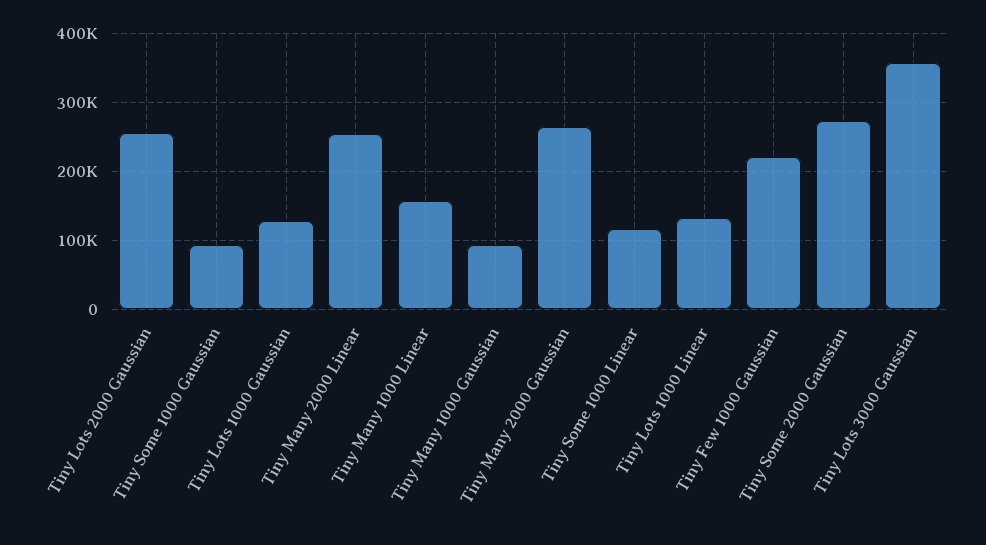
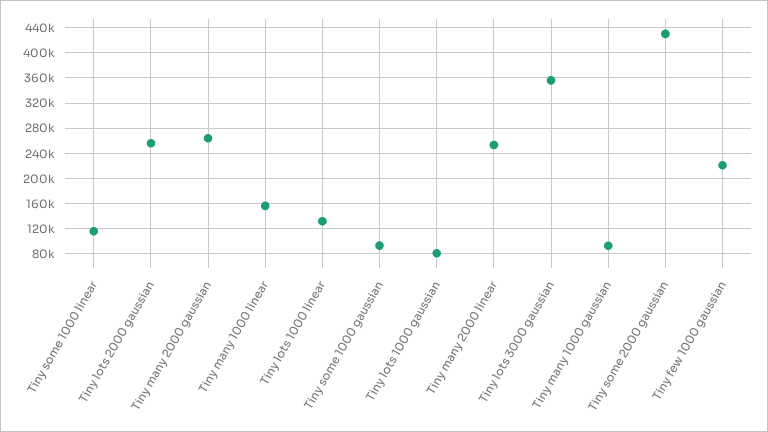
  {
    "Tiny Lots 2000 Gaussian": 260000,
    "Tiny Some 1000 Gaussian": 90000,
-   "Tiny Lots 1000 Gaussian": 130000,
+   "Tiny Lots 1000 Gaussian": 80000,
    "Tiny Many 2000 Linear": 250000,
    "Tiny Many 1000 Linear": 160000,
    "Tiny Many 1000 Gaussian": 90000,
    "Tiny Many 2000 Gaussian": 260000,
    "Tiny Some 1000 Linear": 120000,
    "Tiny Lots 1000 Linear": 130000,
    "Tiny Few 1000 Gaussian": 220000,
-   "Tiny Some 2000 Gaussian": 270000,
+   "Tiny Some 2000 Gaussian": 430000,
    "Tiny Lots 3000 Gaussian": 360000
  }

